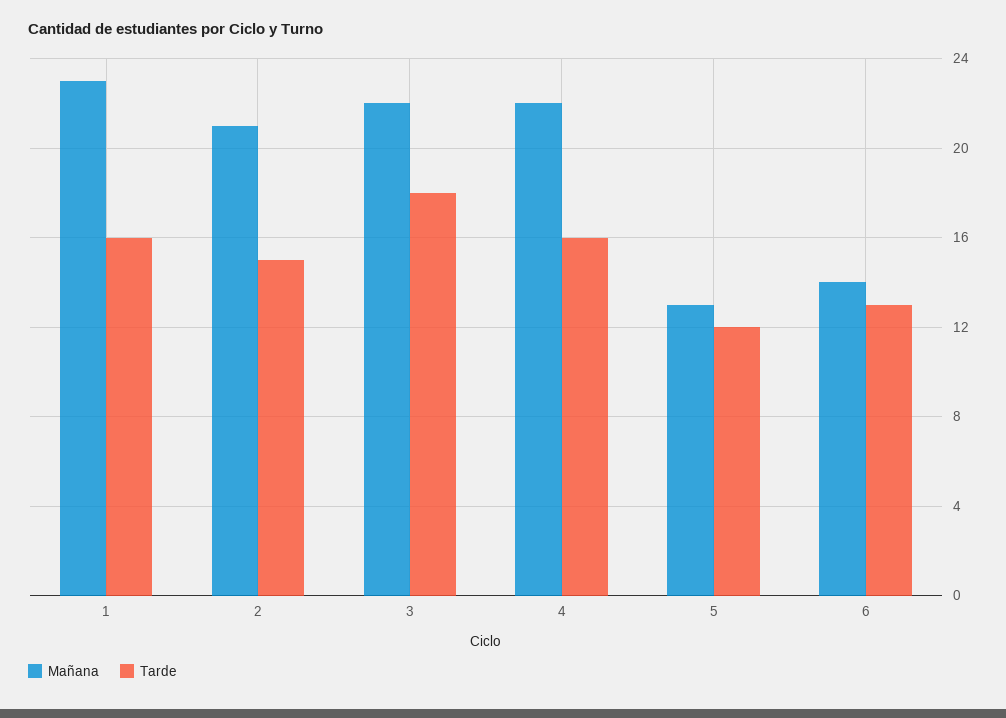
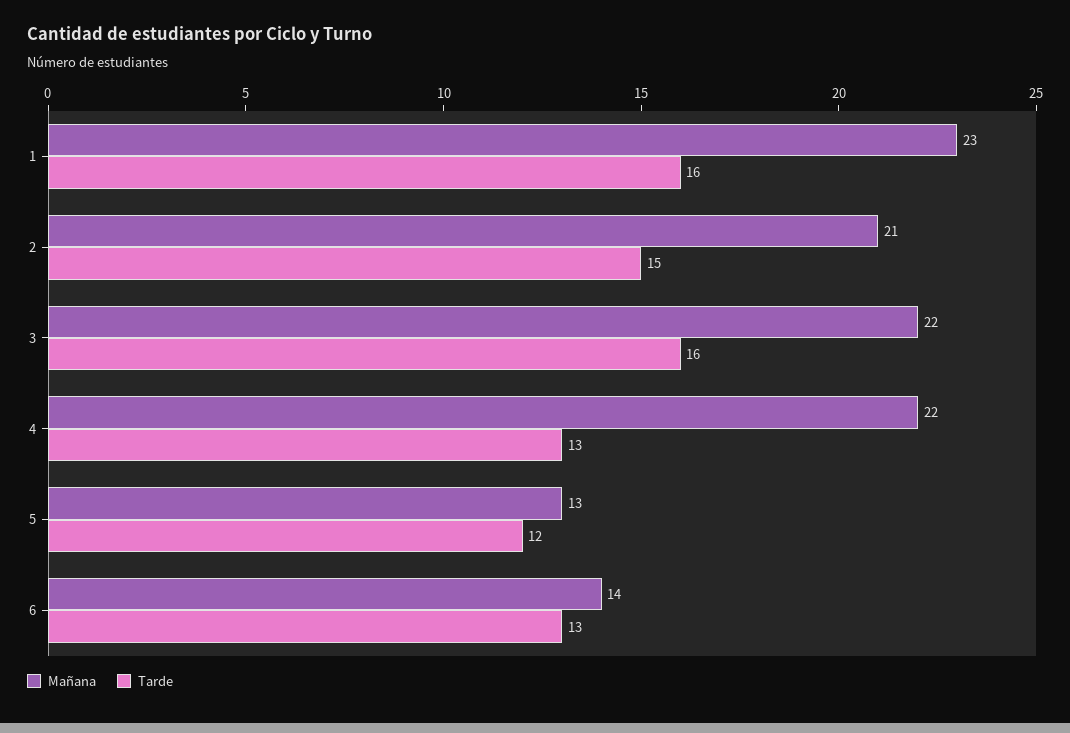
  {
    "Mañana": {
      "1": 23,
      "2": 21,
      "3": 22,
      "4": 22,
      "5": 13,
      "6": 14
    },
    "Tarde": {
      "1": 16,
      "2": 15,
-     "3": 18,
+     "3": 16,
-     "4": 16,
+     "4": 13,
      "5": 12,
      "6": 13
    }
  }

